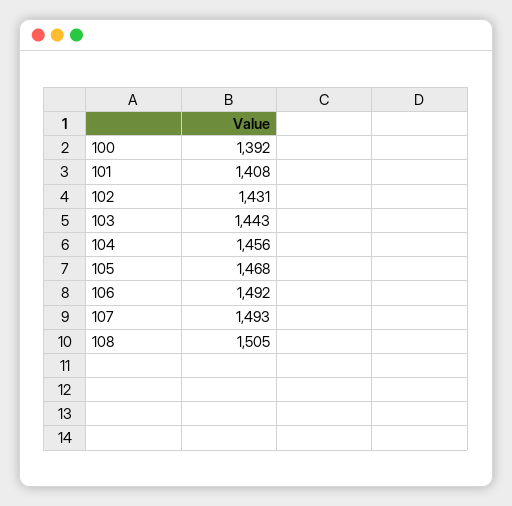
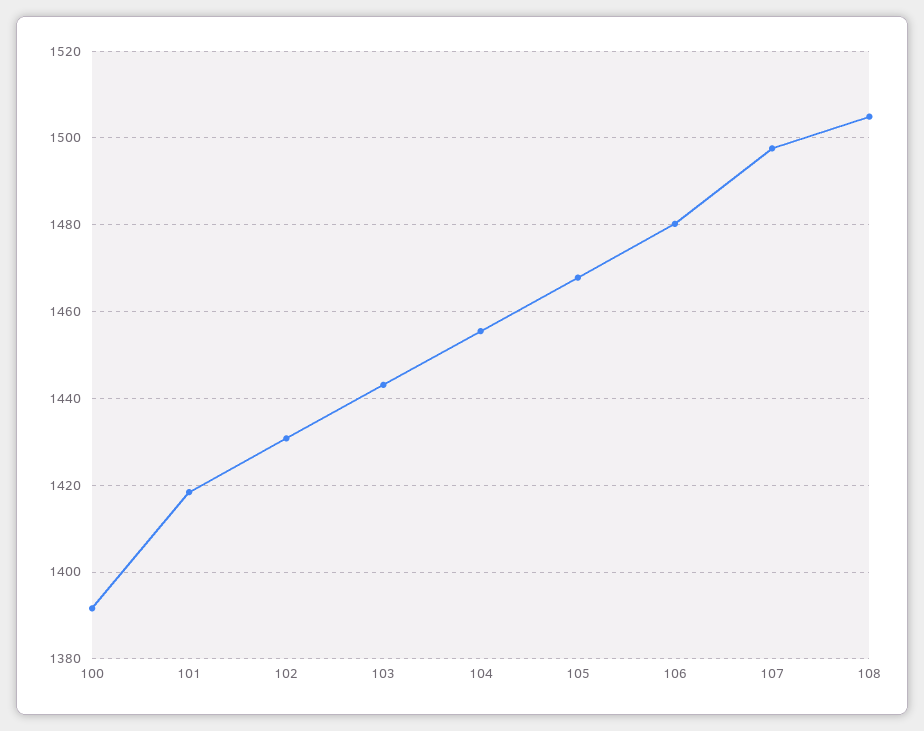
  {
    "100": 1392,
-   "101": 1408,
+   "101": 1418,
    "102": 1431,
    "103": 1443,
    "104": 1456,
    "105": 1468,
-   "106": 1492,
+   "106": 1480,
-   "107": 1493,
+   "107": 1498,
    "108": 1505
  }

